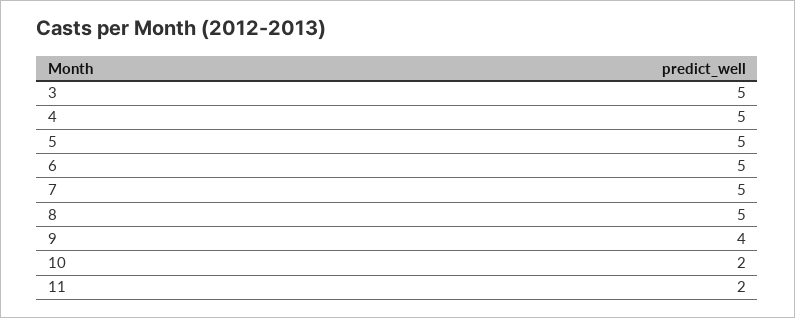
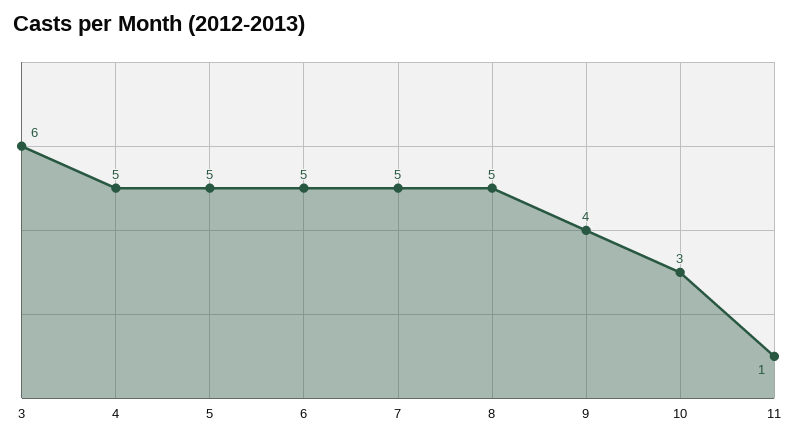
  {
-   "3": 5,
+   "3": 6,
    "4": 5,
    "5": 5,
    "6": 5,
    "7": 5,
    "8": 5,
    "9": 4,
-   "10": 2,
+   "10": 3,
-   "11": 2
+   "11": 1
  }

